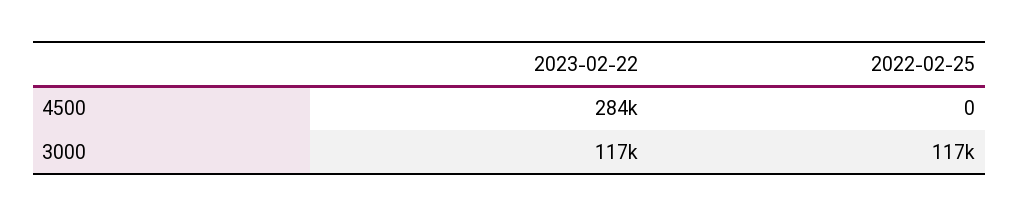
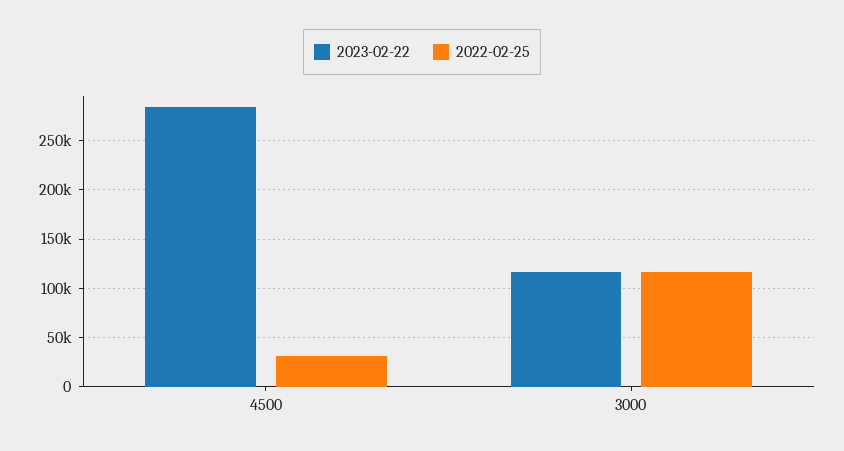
  {
    "2023-02-22": {
      "4500": 284000,
      "3000": 117000
    },
    "2022-02-25": {
-     "4500": 0,
+     "4500": 30000,
      "3000": 117000
    }
  }

